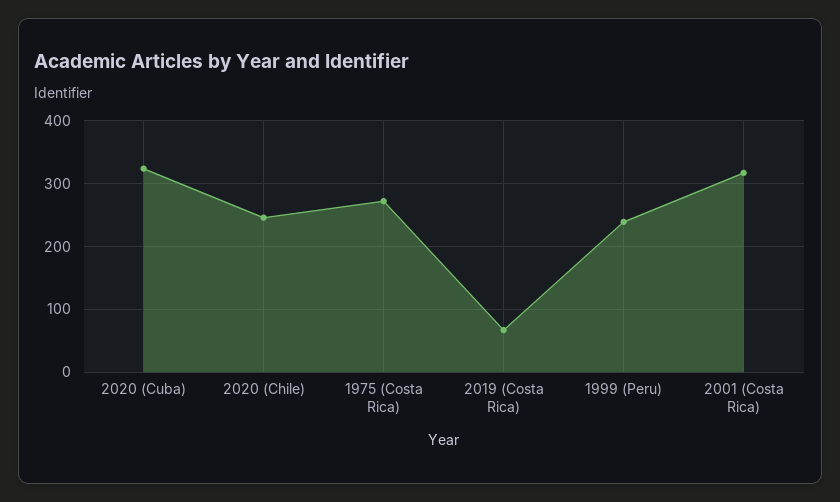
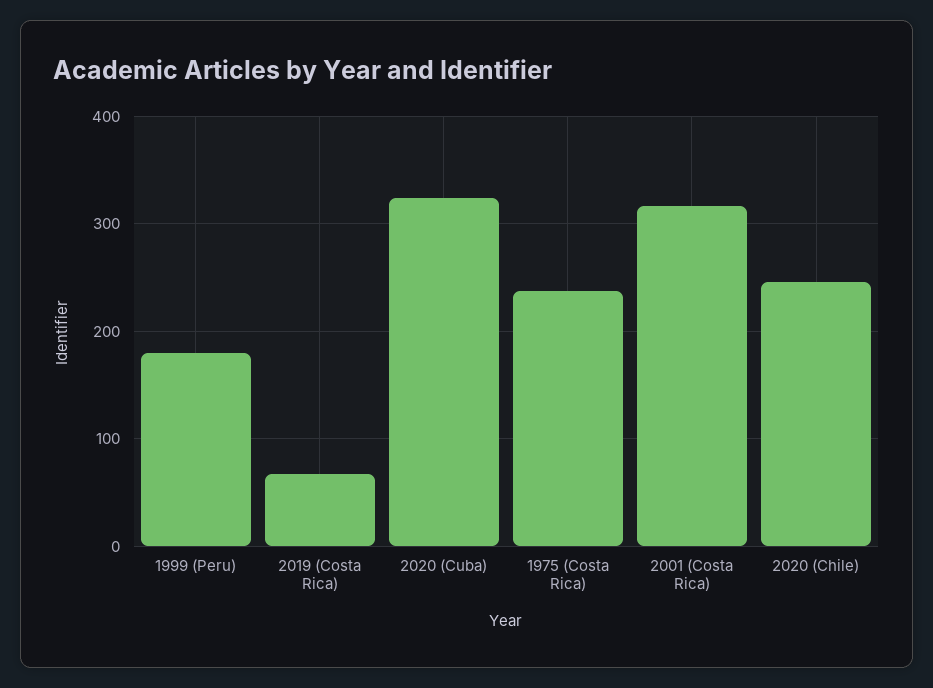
  {
    "2020 (Cuba)": 320,
    "2020 (Chile)": 250,
-   "1975 (Costa Rica)": 270,
+   "1975 (Costa Rica)": 240,
    "2019 (Costa Rica)": 70,
-   "1999 (Peru)": 240,
+   "1999 (Peru)": 180,
    "2001 (Costa Rica)": 320
  }

